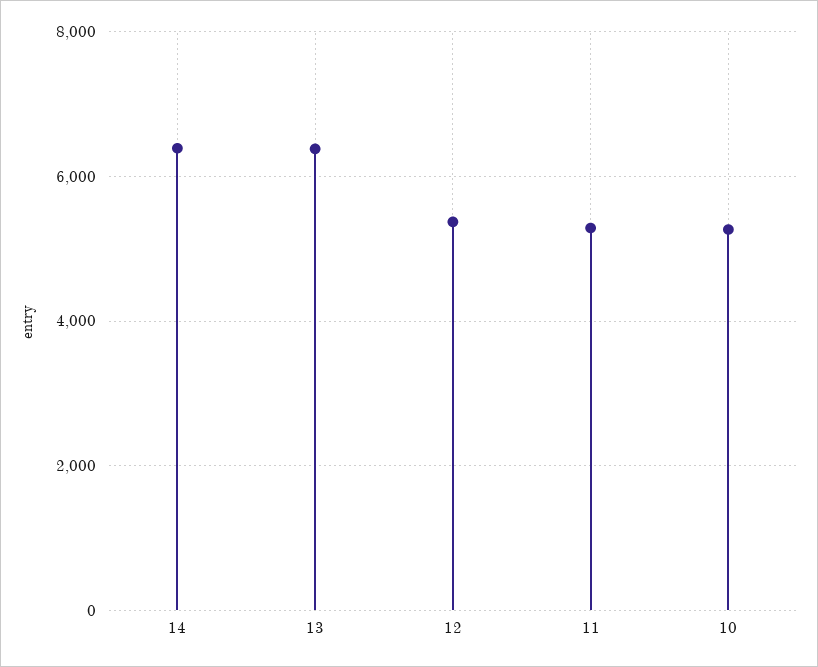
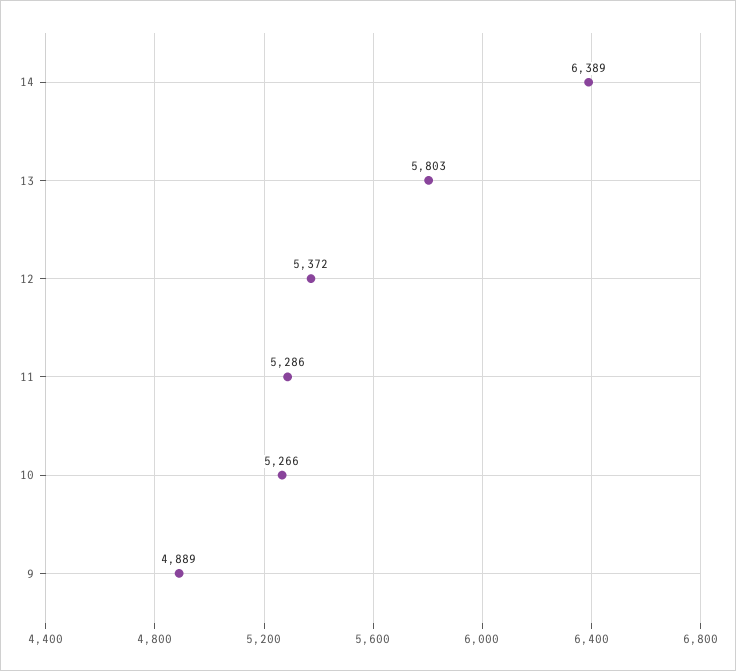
  {
    "14": 6389,
-   "13": 6400,
+   "13": 5803,
    "12": 5372,
    "11": 5286,
-   "10": 5266
+   "10": 5266,
+   "9": 4889
  }

